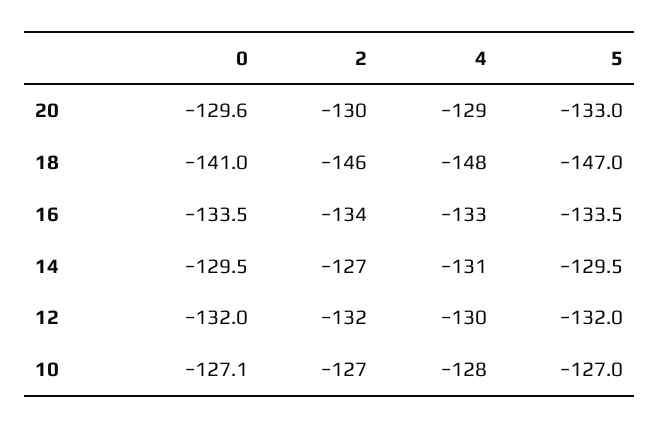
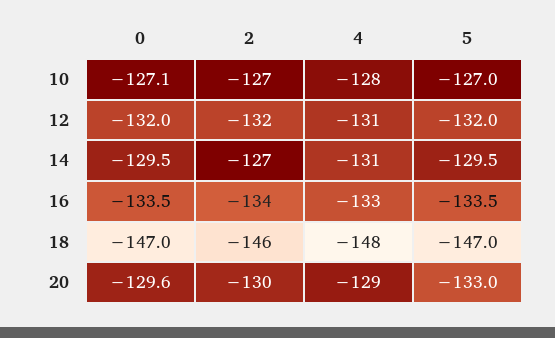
  {
    "0": {
      "20": -129.6,
-     "18": -141,
+     "18": -147,
      "16": -133.5,
      "14": -129.5,
      "12": -132,
      "10": -127.1
    },
    "2": {
      "20": -130,
      "18": -146,
      "16": -134,
      "14": -127,
      "12": -132,
      "10": -127
    },
    "4": {
      "20": -129,
      "18": -148,
      "16": -133,
      "14": -131,
-     "12": -130,
+     "12": -131,
      "10": -128
    },
    "5": {
      "20": -133,
      "18": -147,
      "16": -133.5,
      "14": -129.5,
      "12": -132,
      "10": -127
    }
  }

